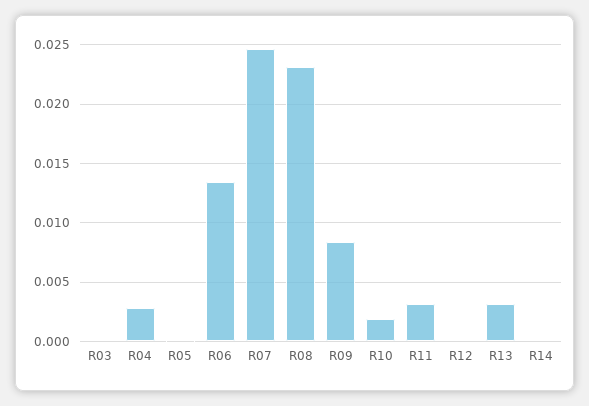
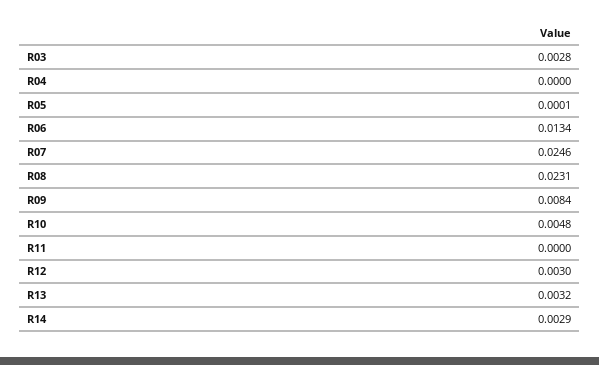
  {
-   "R03": 0,
+   "R03": 0.0028,
-   "R04": 0.003,
+   "R04": 0,
    "R05": 0.0001,
    "R06": 0.0134,
    "R07": 0.0246,
    "R08": 0.0231,
    "R09": 0.0084,
-   "R10": 0.002,
+   "R10": 0.0048,
-   "R11": 0.003,
+   "R11": 0,
-   "R12": 0,
+   "R12": 0.003,
    "R13": 0.0032,
-   "R14": 0
+   "R14": 0.0029
  }

